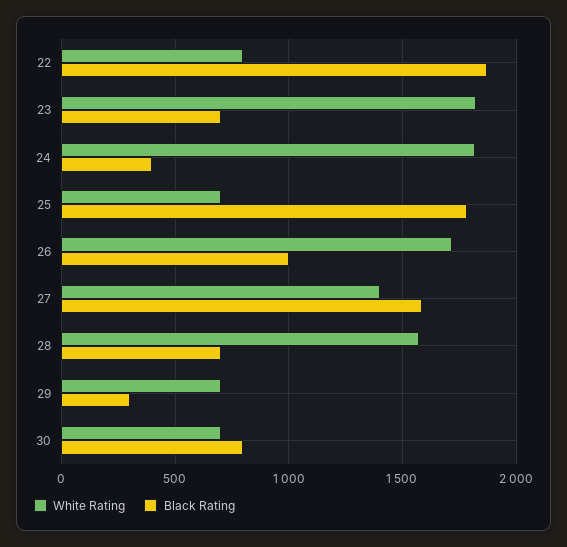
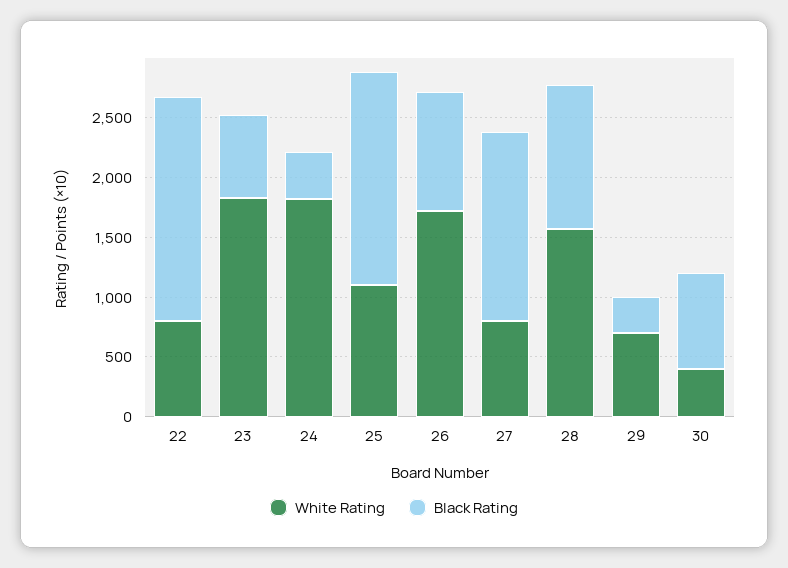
  {
    "White Rating": {
      "22": 800,
      "23": 1850,
      "24": 1800,
-     "25": 700,
+     "25": 1100,
      "26": 1700,
-     "27": 1400,
+     "27": 800,
      "28": 1550,
      "29": 700,
-     "30": 700
+     "30": 400
    },
    "Black Rating": {
      "22": 1850,
      "23": 700,
      "24": 400,
      "25": 1800,
      "26": 1000,
      "27": 1600,
-     "28": 700,
+     "28": 1200,
      "29": 300,
      "30": 800
    }
  }

